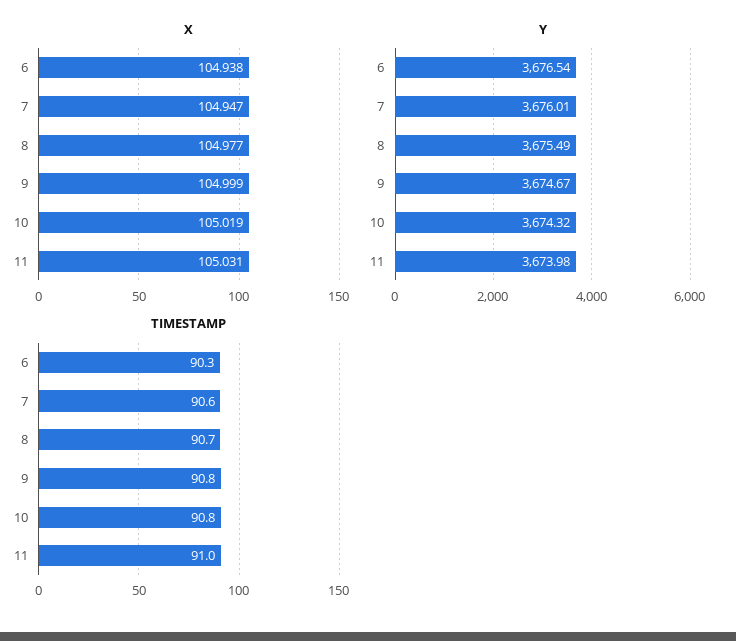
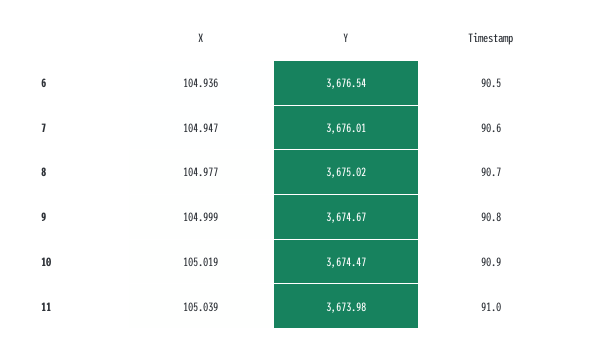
  {
    "X": {
-     "6": 104.938,
+     "6": 104.936,
      "7": 104.947,
      "8": 104.977,
      "9": 104.999,
      "10": 105.019,
-     "11": 105.031
+     "11": 105.039
    },
    "Y": {
      "6": 3676.54,
      "7": 3676.01,
-     "8": 3675.49,
+     "8": 3675.02,
      "9": 3674.67,
-     "10": 3674.32,
+     "10": 3674.47,
      "11": 3673.98
    },
    "TIMESTAMP": {
-     "6": 90.3,
+     "6": 90.5,
      "7": 90.6,
      "8": 90.7,
      "9": 90.8,
-     "10": 90.8,
+     "10": 90.9,
      "11": 91
    }
  }

